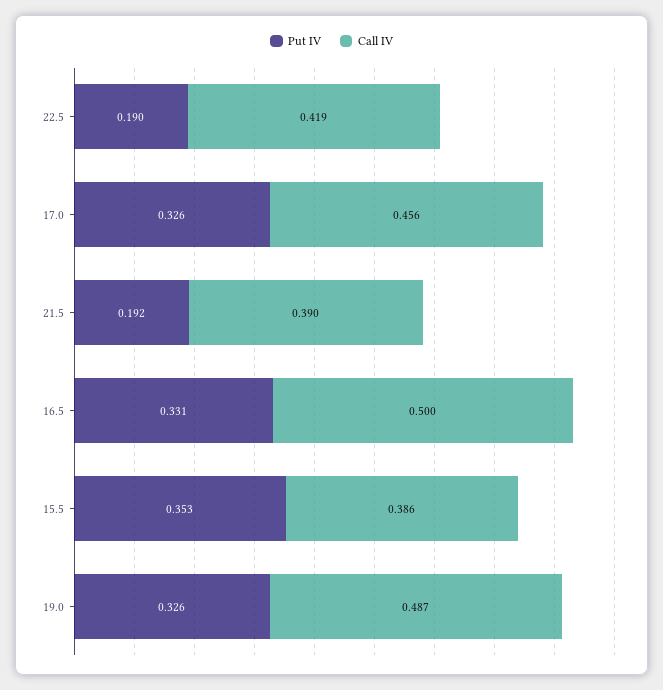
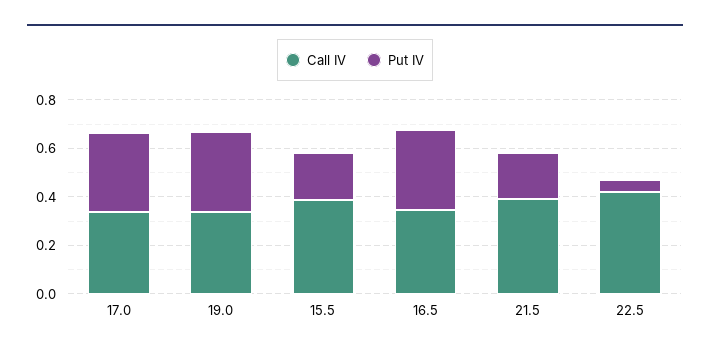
  {
    "Put IV": {
-     "22.5": 0.19,
+     "22.5": 0.05,
      "17.0": 0.326,
      "21.5": 0.192,
      "16.5": 0.331,
-     "15.5": 0.353,
+     "15.5": 0.2,
      "19.0": 0.326
    },
    "Call IV": {
      "22.5": 0.419,
-     "17.0": 0.456,
+     "17.0": 0.35,
      "21.5": 0.39,
-     "16.5": 0.5,
+     "16.5": 0.35,
      "15.5": 0.386,
-     "19.0": 0.487
+     "19.0": 0.35
    }
  }

